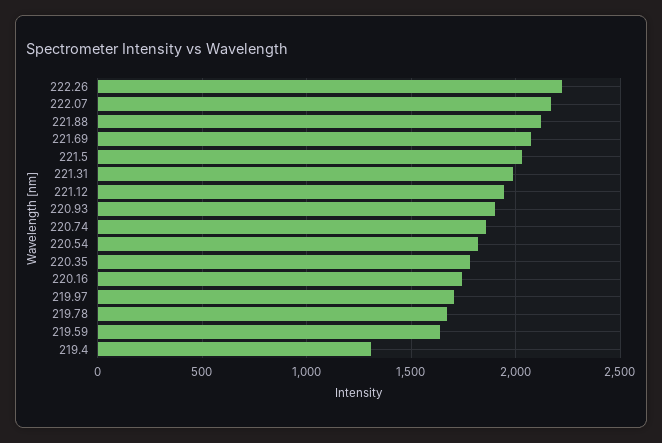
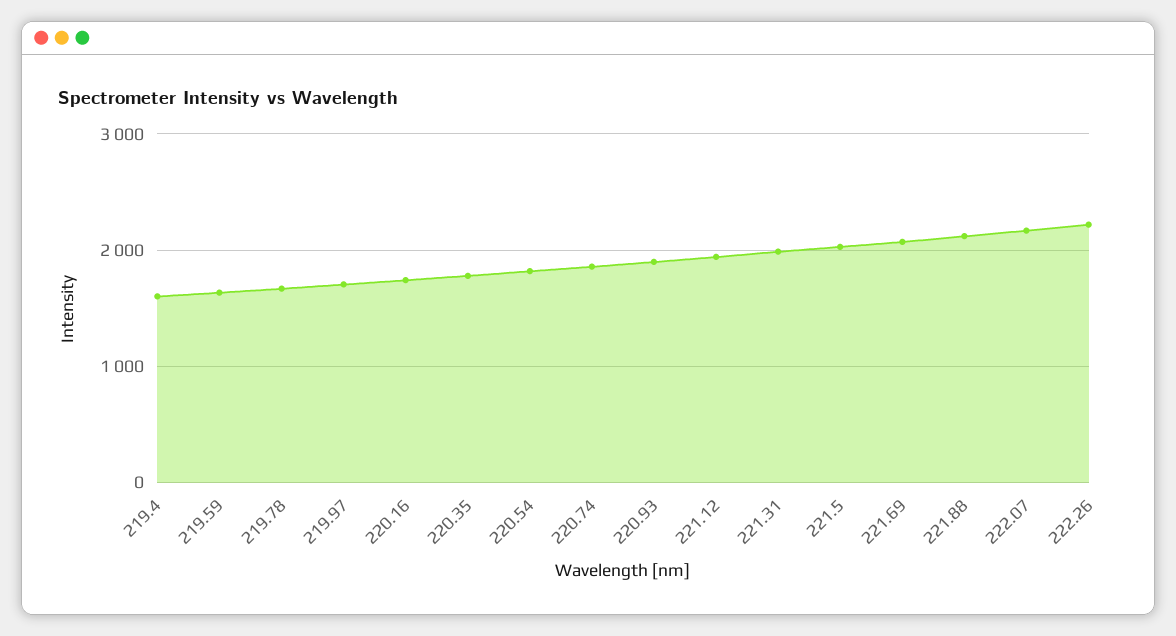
  {
    "222.26": 2200,
    "222.07": 2150,
    "221.88": 2100,
    "221.69": 2050,
    "221.5": 2050,
    "221.31": 2000,
    "221.12": 1950,
    "220.93": 1900,
    "220.74": 1850,
    "220.54": 1800,
    "220.35": 1800,
    "220.16": 1750,
    "219.97": 1700,
    "219.78": 1650,
    "219.59": 1650,
-   "219.4": 1300
+   "219.4": 1600
  }

